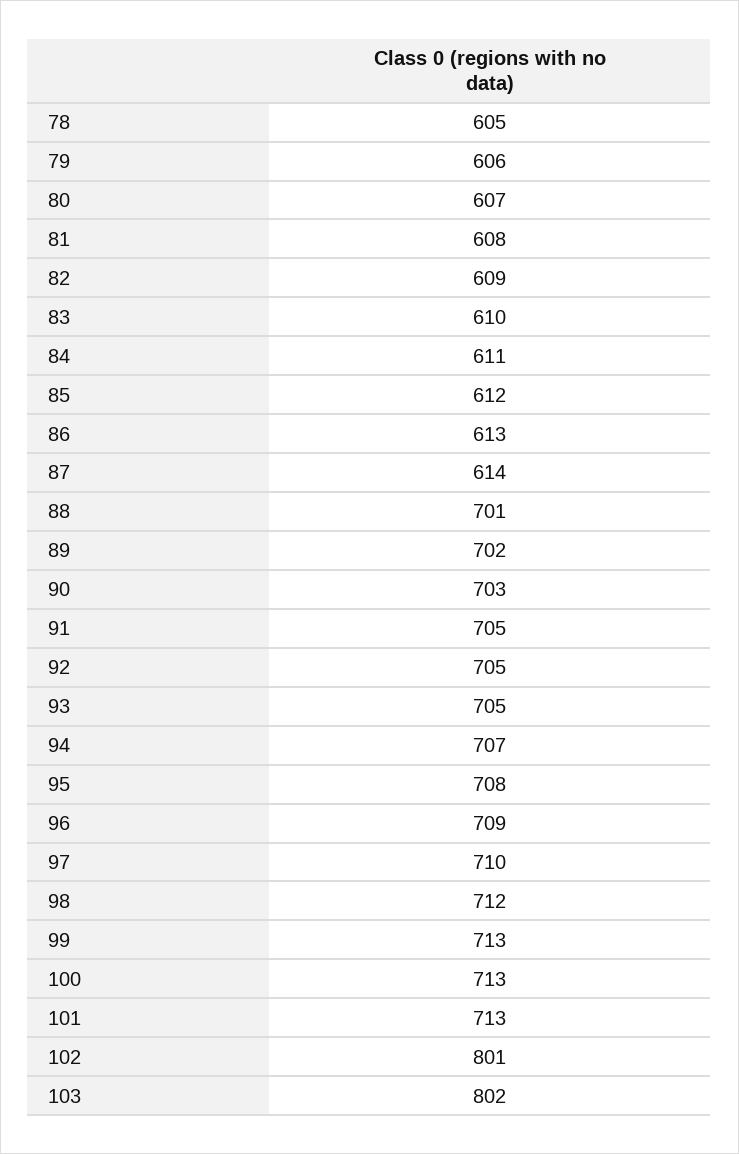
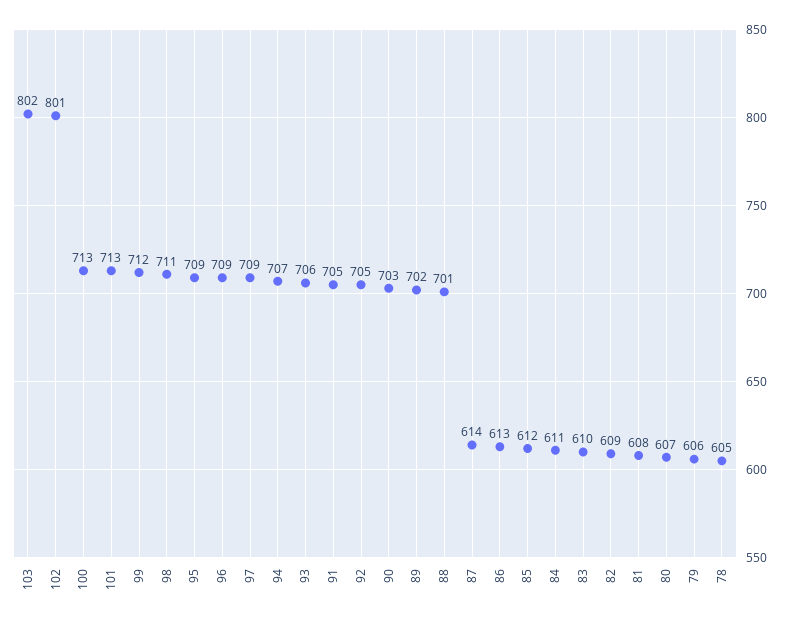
  {
    "78": 605,
    "79": 606,
    "80": 607,
    "81": 608,
    "82": 609,
    "83": 610,
    "84": 611,
    "85": 612,
    "86": 613,
    "87": 614,
    "88": 701,
    "89": 702,
    "90": 703,
    "91": 705,
    "92": 705,
-   "93": 705,
+   "93": 706,
    "94": 707,
-   "95": 708,
+   "95": 709,
    "96": 709,
-   "97": 710,
+   "97": 709,
-   "98": 712,
+   "98": 711,
-   "99": 713,
+   "99": 712,
    "100": 713,
    "101": 713,
    "102": 801,
    "103": 802
  }

